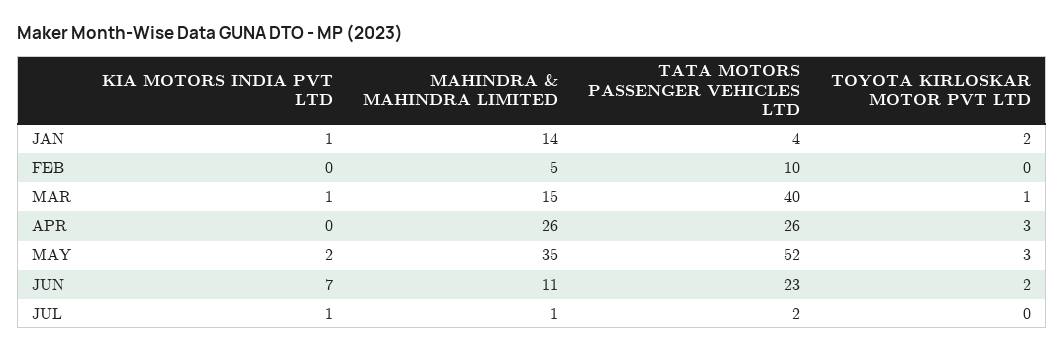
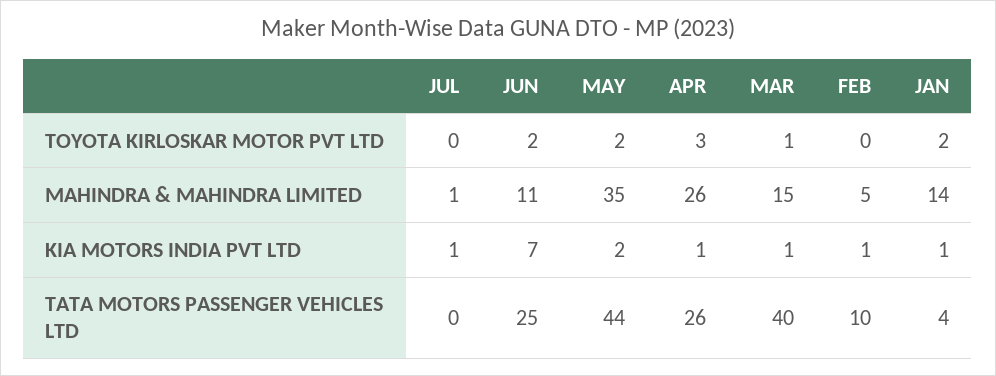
  {
    "KIA MOTORS INDIA PVT LTD": {
      "JAN": 1,
-     "FEB": 0,
+     "FEB": 1,
      "MAR": 1,
-     "APR": 0,
+     "APR": 1,
      "MAY": 2,
      "JUN": 7,
      "JUL": 1
    },
    "MAHINDRA & MAHINDRA LIMITED": {
      "JAN": 14,
      "FEB": 5,
      "MAR": 15,
      "APR": 26,
      "MAY": 35,
      "JUN": 11,
      "JUL": 1
    },
    "TATA MOTORS PASSENGER VEHICLES LTD": {
      "JAN": 4,
      "FEB": 10,
      "MAR": 40,
      "APR": 26,
-     "MAY": 52,
+     "MAY": 44,
-     "JUN": 23,
+     "JUN": 25,
-     "JUL": 2
+     "JUL": 0
    },
    "TOYOTA KIRLOSKAR MOTOR PVT LTD": {
      "JAN": 2,
      "FEB": 0,
      "MAR": 1,
      "APR": 3,
-     "MAY": 3,
+     "MAY": 2,
      "JUN": 2,
      "JUL": 0
    }
  }

